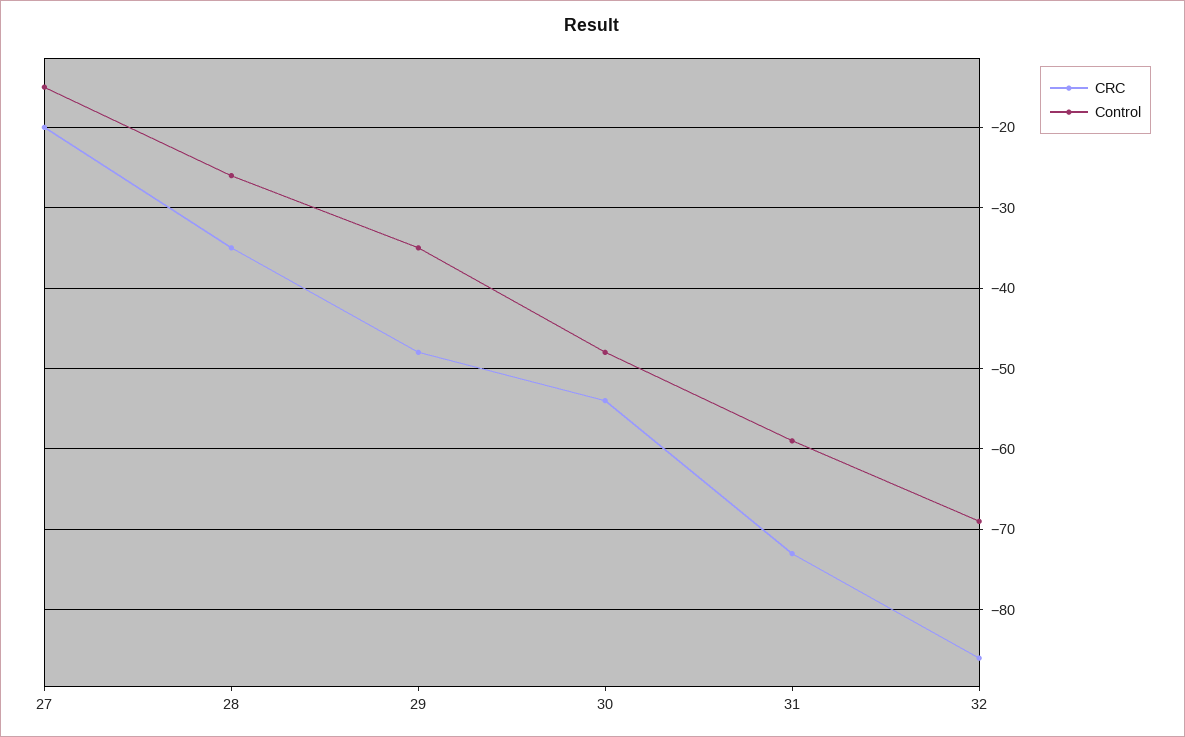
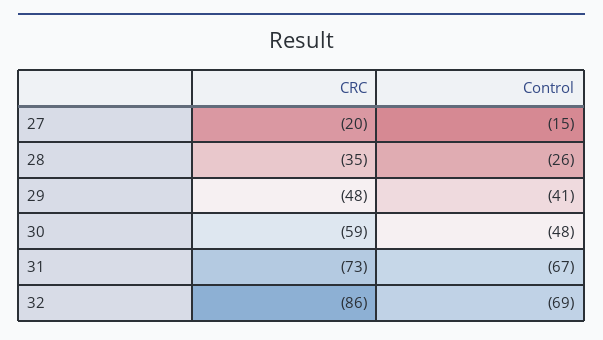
  {
    "CRC": {
      "27": -20,
      "28": -35,
      "29": -48,
-     "30": -54,
+     "30": -59,
      "31": -73,
      "32": -86
    },
    "Control": {
      "27": -15,
      "28": -26,
-     "29": -35,
+     "29": -41,
      "30": -48,
-     "31": -59,
+     "31": -67,
      "32": -69
    }
  }

